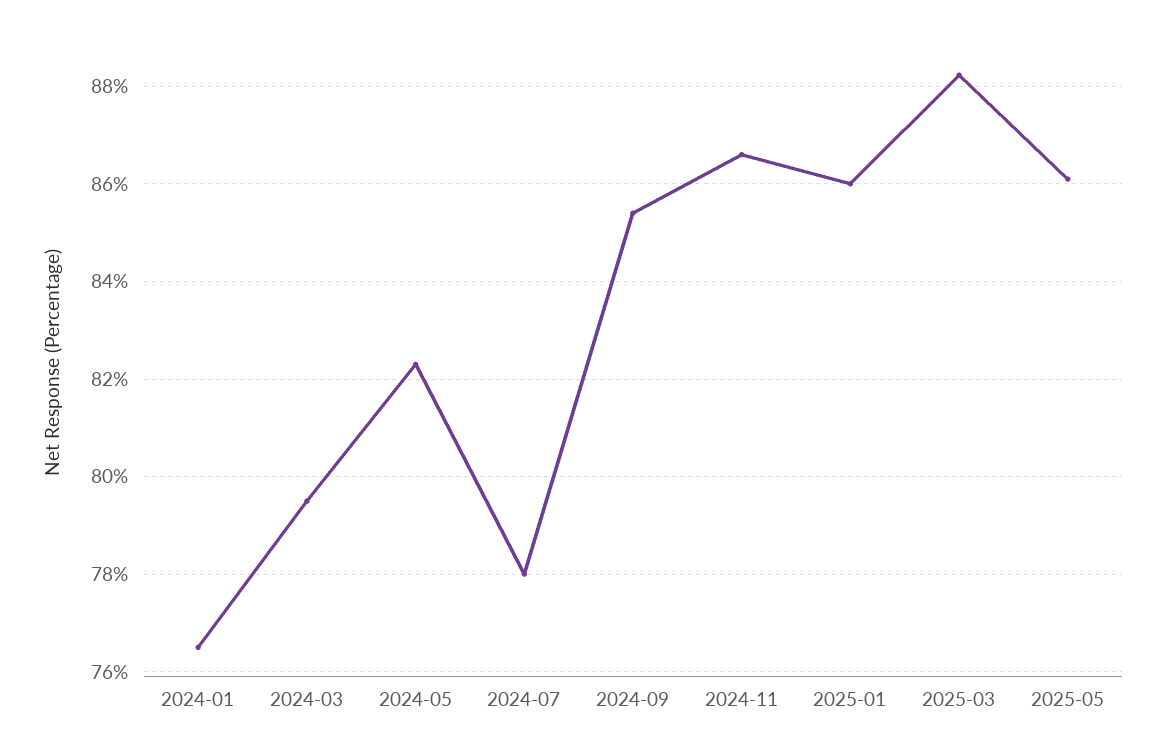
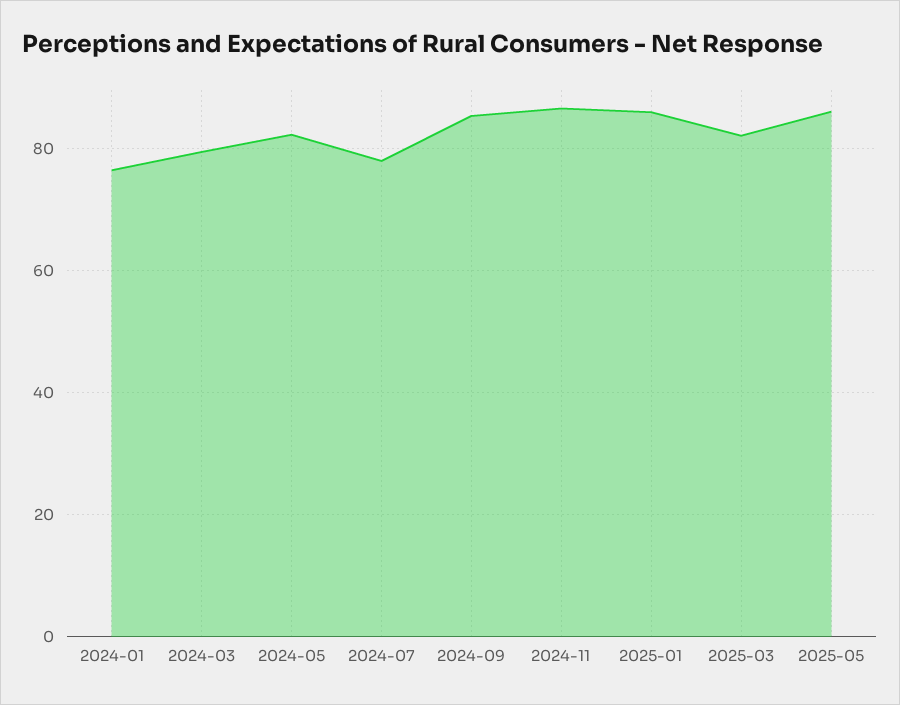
  {
    "2024-01": 76.6,
    "2024-03": 79.6,
    "2024-05": 82.4,
    "2024-07": 78,
    "2024-09": 85.4,
    "2024-11": 86.6,
    "2025-01": 86,
-   "2025-03": 88.2,
+   "2025-03": 82,
    "2025-05": 86.2
  }

